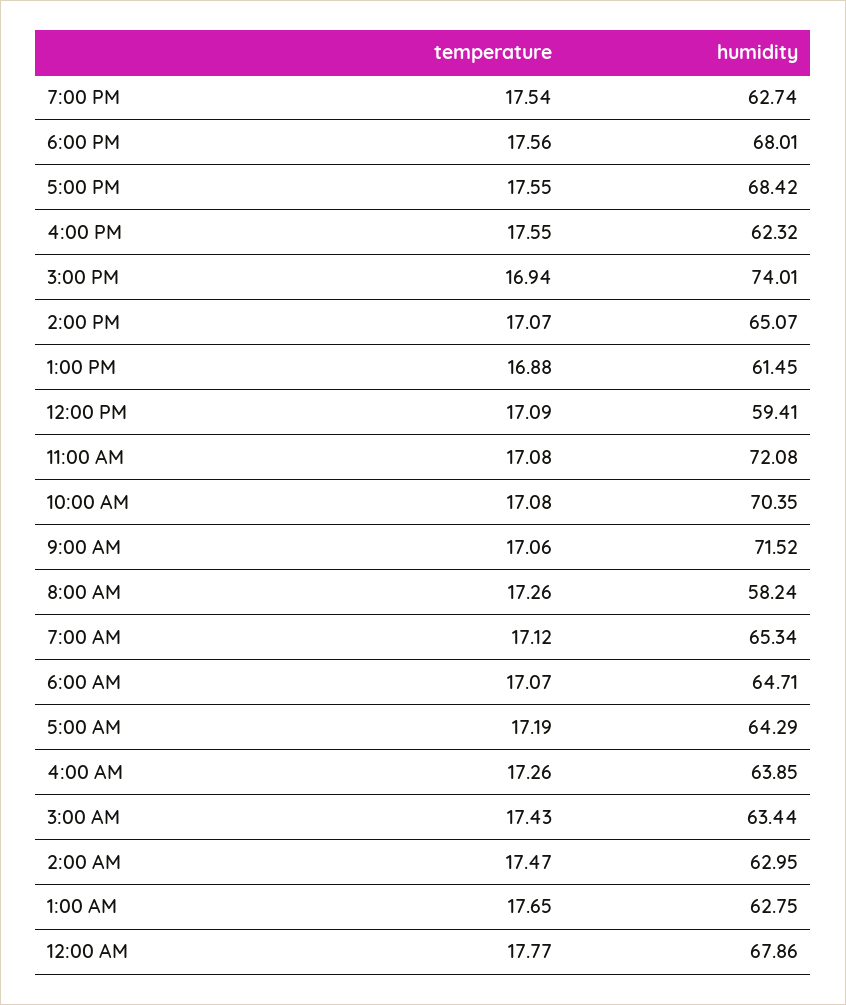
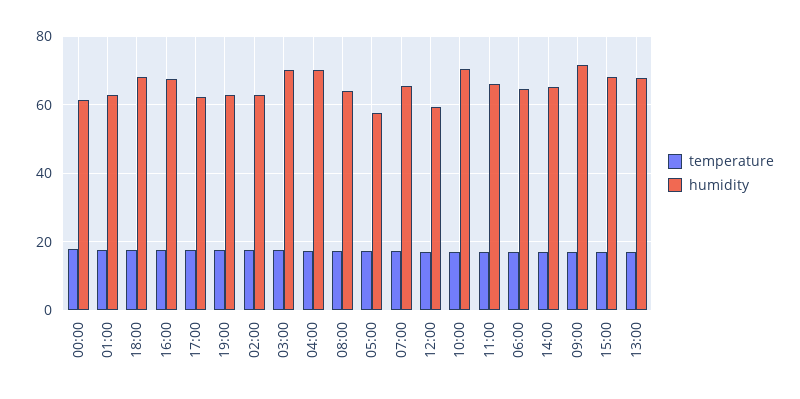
  {
    "temperature": {
      "7:00 PM": 17.54,
      "6:00 PM": 17.56,
      "5:00 PM": 17.55,
      "4:00 PM": 17.55,
      "3:00 PM": 16.94,
      "2:00 PM": 17.07,
      "1:00 PM": 16.88,
      "12:00 PM": 17.09,
      "11:00 AM": 17.08,
      "10:00 AM": 17.08,
      "9:00 AM": 17.06,
      "8:00 AM": 17.26,
      "7:00 AM": 17.12,
      "6:00 AM": 17.07,
      "5:00 AM": 17.19,
      "4:00 AM": 17.26,
      "3:00 AM": 17.43,
      "2:00 AM": 17.47,
      "1:00 AM": 17.65,
      "12:00 AM": 17.77
    },
    "humidity": {
      "7:00 PM": 62.74,
      "6:00 PM": 68.01,
-     "5:00 PM": 68.42,
+     "5:00 PM": 62,
-     "4:00 PM": 62.32,
+     "4:00 PM": 68,
-     "3:00 PM": 74.01,
+     "3:00 PM": 68,
      "2:00 PM": 65.07,
-     "1:00 PM": 61.45,
+     "1:00 PM": 68,
      "12:00 PM": 59.41,
-     "11:00 AM": 72.08,
+     "11:00 AM": 66,
      "10:00 AM": 70.35,
      "9:00 AM": 71.52,
-     "8:00 AM": 58.24,
+     "8:00 AM": 64,
      "7:00 AM": 65.34,
      "6:00 AM": 64.71,
-     "5:00 AM": 64.29,
+     "5:00 AM": 58,
-     "4:00 AM": 63.85,
+     "4:00 AM": 70,
-     "3:00 AM": 63.44,
+     "3:00 AM": 70,
      "2:00 AM": 62.95,
      "1:00 AM": 62.75,
-     "12:00 AM": 67.86
+     "12:00 AM": 62
    }
  }

